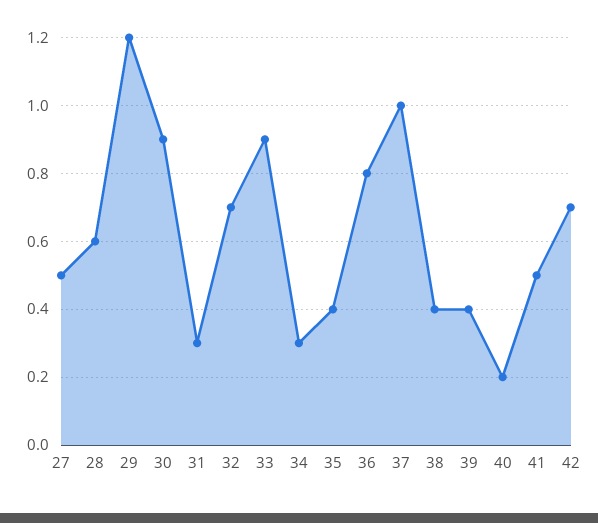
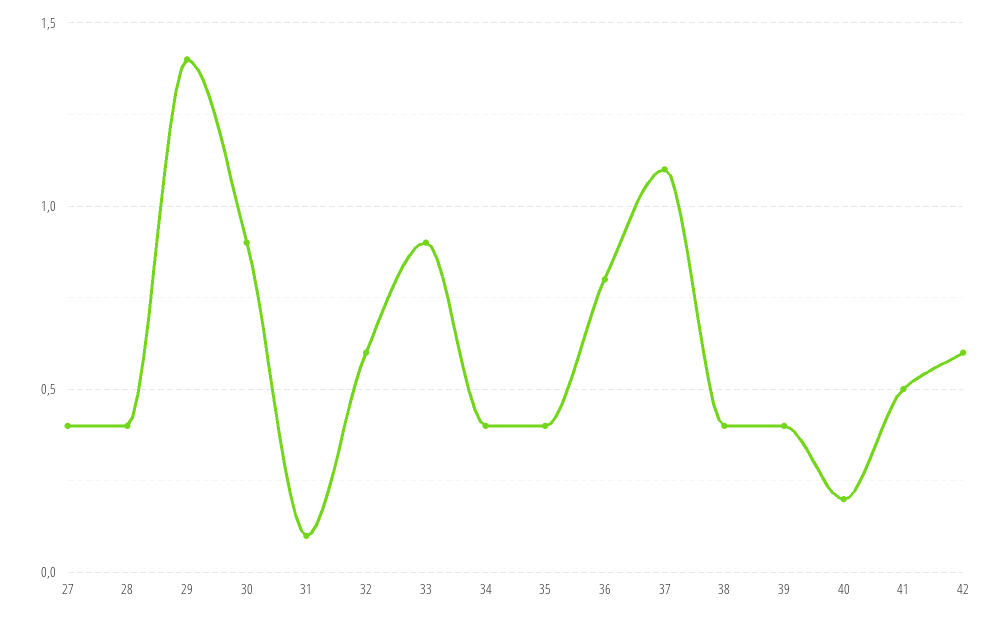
  {
-   "27": 0.5,
+   "27": 0.4,
-   "28": 0.6,
+   "28": 0.4,
-   "29": 1.2,
+   "29": 1.4,
    "30": 0.9,
-   "31": 0.3,
+   "31": 0.1,
-   "32": 0.7,
+   "32": 0.6,
    "33": 0.9,
-   "34": 0.3,
+   "34": 0.4,
    "35": 0.4,
    "36": 0.8,
-   "37": 1,
+   "37": 1.1,
    "38": 0.4,
    "39": 0.4,
    "40": 0.2,
    "41": 0.5,
-   "42": 0.7
+   "42": 0.6
  }

